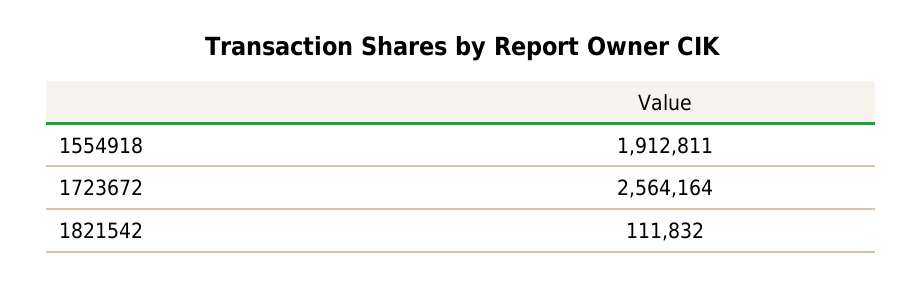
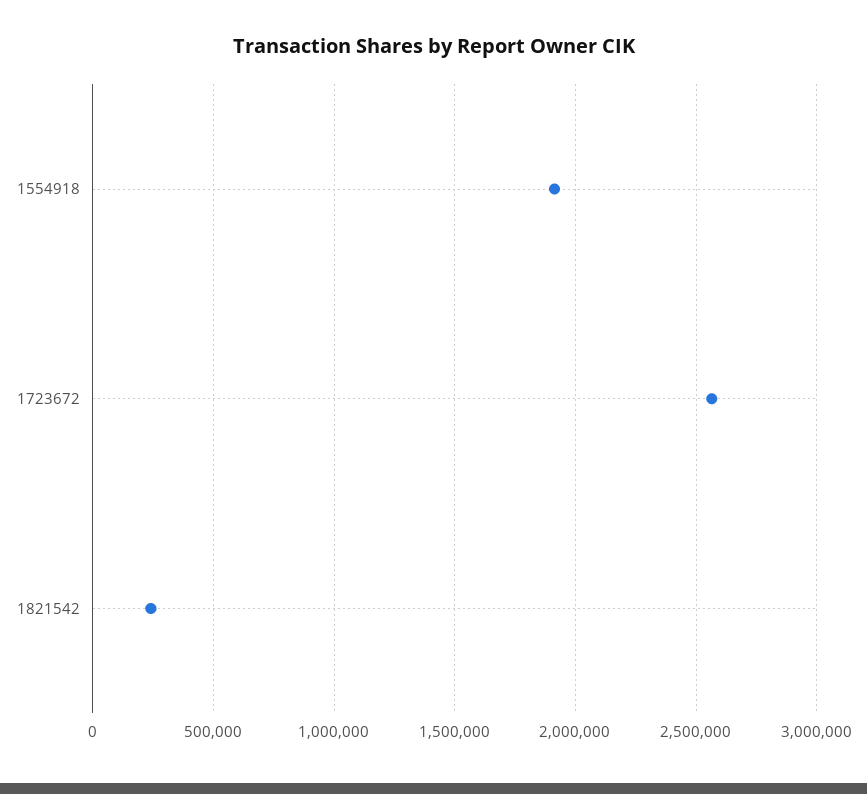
  {
    "1554918": 1912811,
    "1723672": 2564164,
-   "1821542": 111832
+   "1821542": 250000
  }

